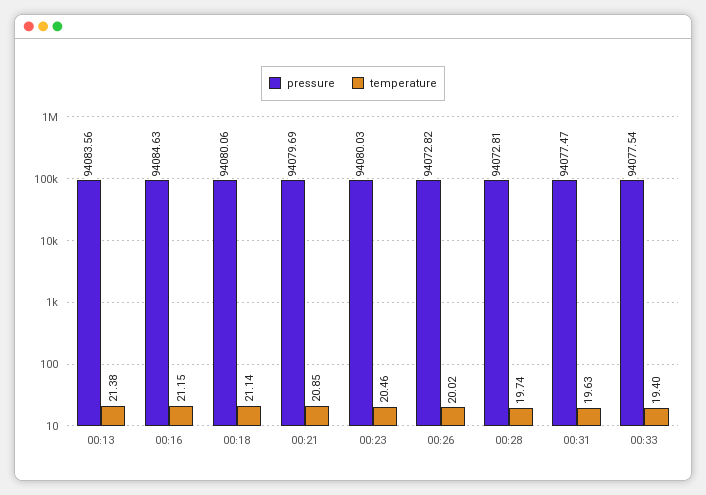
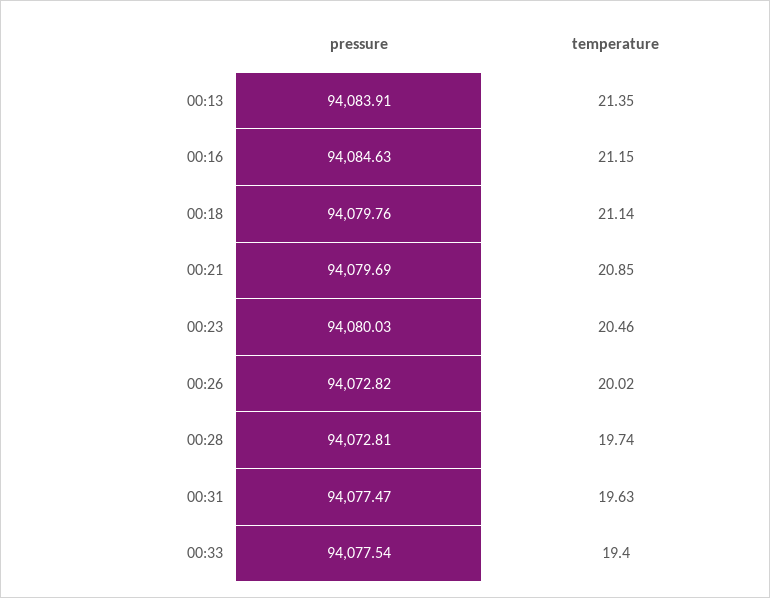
  {
    "pressure": {
-     "00:13": 94083.56,
+     "00:13": 94083.91,
      "00:16": 94084.63,
-     "00:18": 94080.06,
+     "00:18": 94079.76,
      "00:21": 94079.69,
      "00:23": 94080.03,
      "00:26": 94072.82,
      "00:28": 94072.81,
      "00:31": 94077.47,
      "00:33": 94077.54
    },
    "temperature": {
-     "00:13": 21.38,
+     "00:13": 21.35,
      "00:16": 21.15,
      "00:18": 21.14,
      "00:21": 20.85,
      "00:23": 20.46,
      "00:26": 20.02,
      "00:28": 19.74,
      "00:31": 19.63,
      "00:33": 19.4
    }
  }

